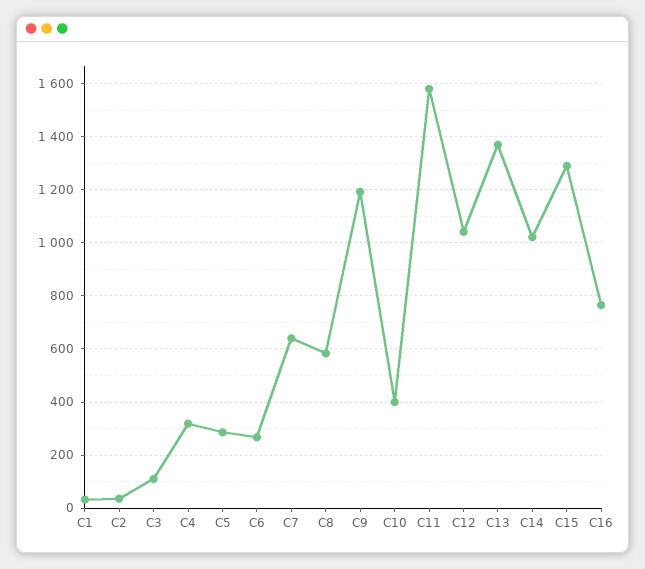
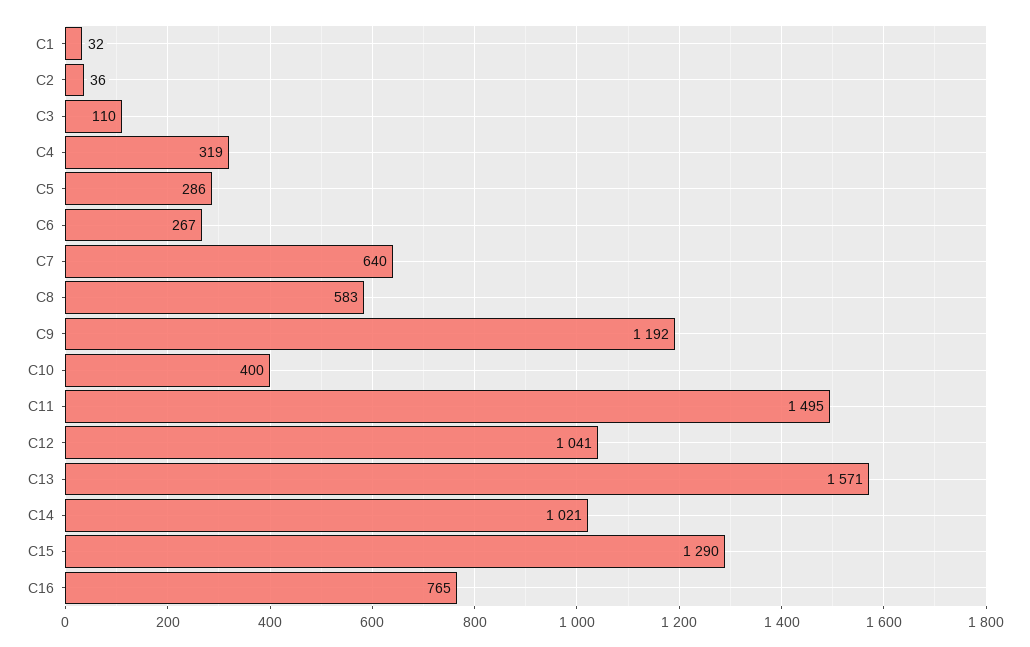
  {
    "C1": 32,
    "C2": 36,
    "C3": 110,
    "C4": 319,
    "C5": 286,
    "C6": 267,
    "C7": 640,
    "C8": 583,
    "C9": 1192,
    "C10": 400,
-   "C11": 1575,
+   "C11": 1495,
    "C12": 1041,
-   "C13": 1375,
+   "C13": 1571,
    "C14": 1021,
    "C15": 1290,
    "C16": 765
  }

